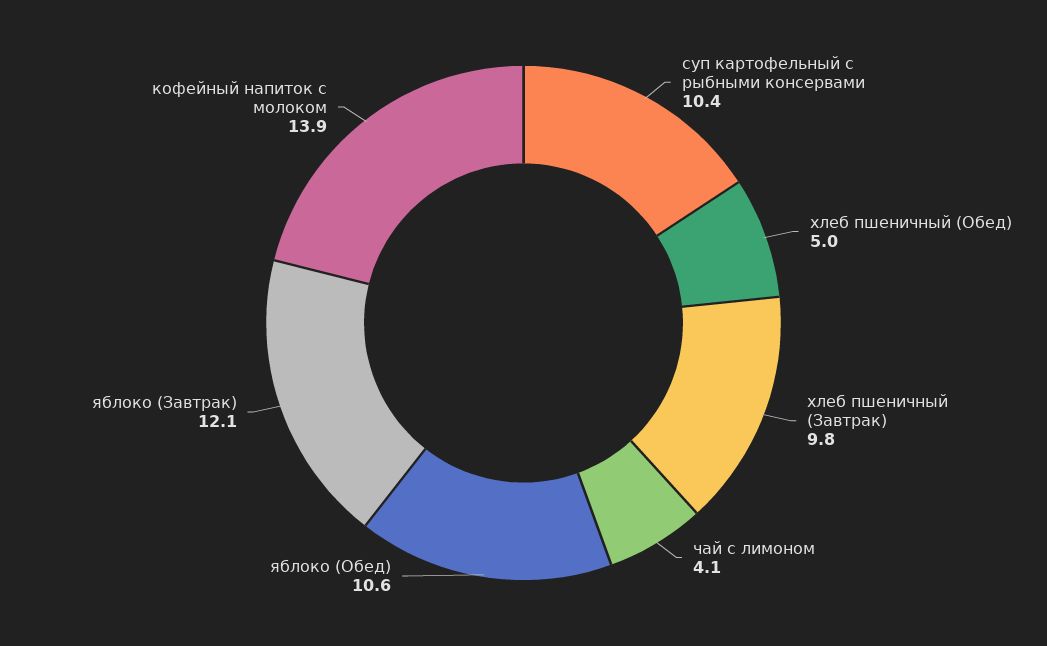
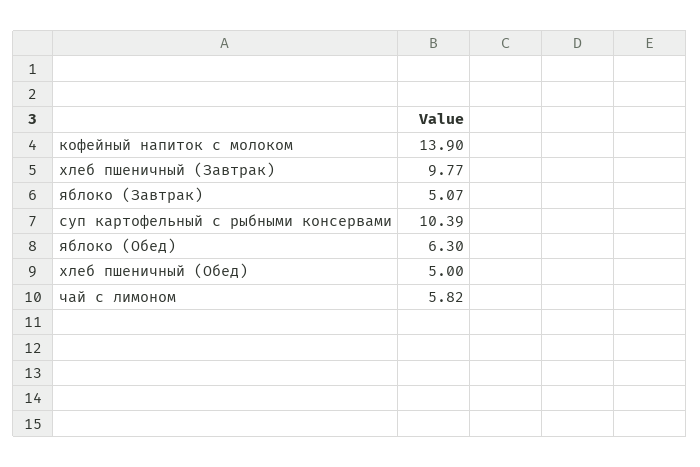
  {
    "суп картофельный с рыбными консервами": 10.39,
    "хлеб пшеничный (Обед)": 5,
    "хлеб пшеничный (Завтрак)": 9.77,
-   "чай с лимоном": 4.1,
+   "чай с лимоном": 5.82,
-   "яблоко (Обед)": 10.6,
+   "яблоко (Обед)": 6.3,
-   "яблоко (Завтрак)": 12.1,
+   "яблоко (Завтрак)": 5.07,
    "кофейный напиток с молоком": 13.9
  }

